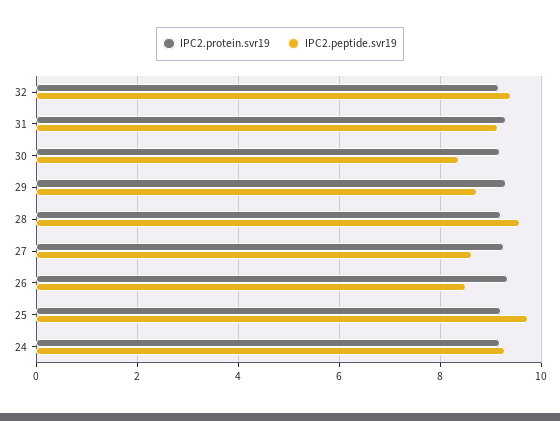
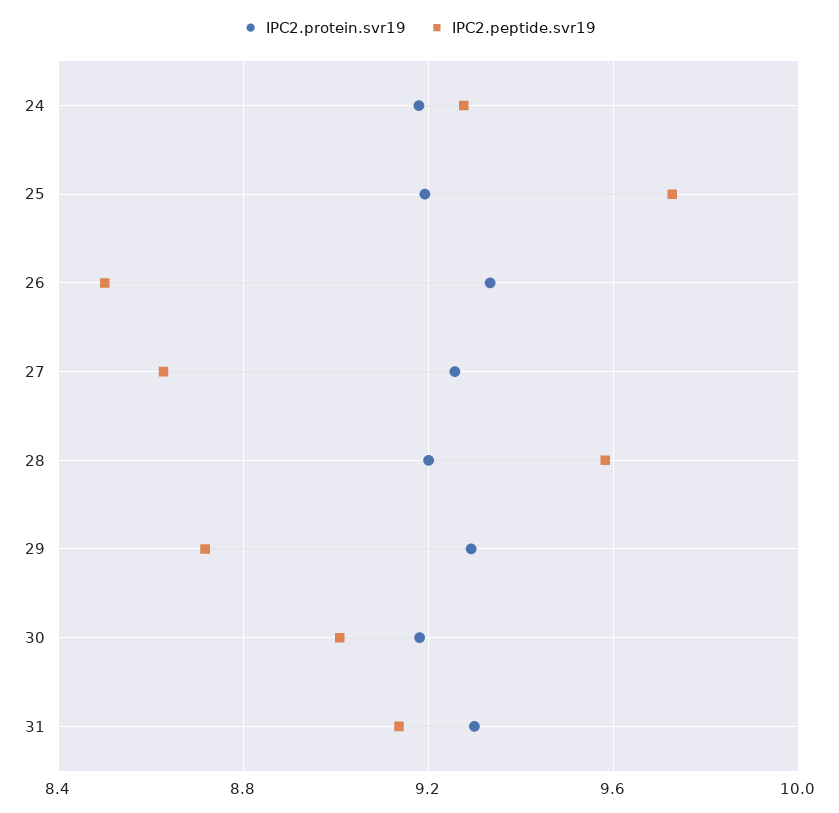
  {
    "IPC2.protein.svr19": {
-     "32": 9.2,
      "31": 9.3,
      "30": 9.2,
      "29": 9.3,
      "28": 9.2,
      "27": 9.25,
      "26": 9.35,
      "25": 9.2,
      "24": 9.2
    },
    "IPC2.peptide.svr19": {
-     "32": 9.4,
      "31": 9.15,
-     "30": 8.4,
+     "30": 9,
      "29": 8.7,
      "28": 9.6,
      "27": 8.65,
      "26": 8.5,
      "25": 9.75,
      "24": 9.3
    }
  }

